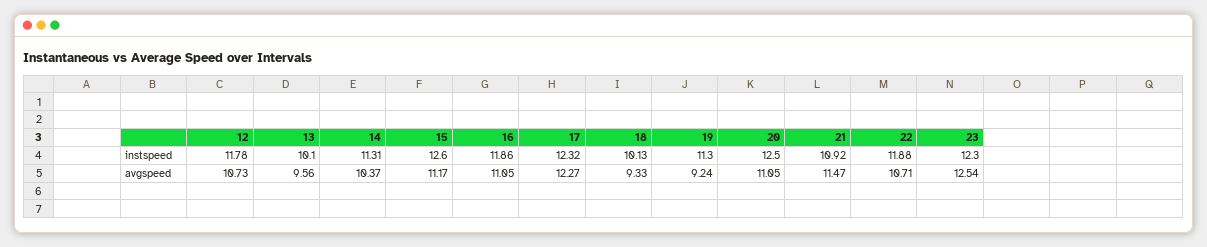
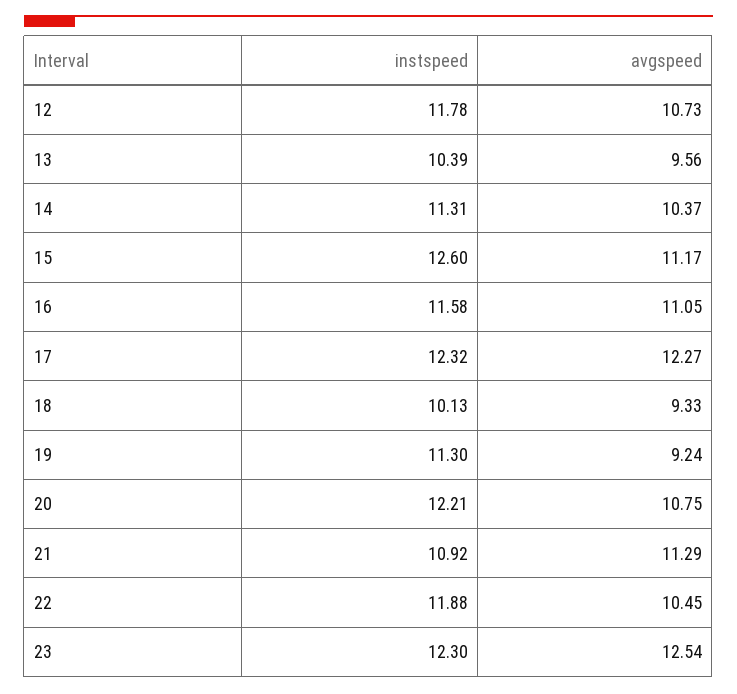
  {
    "12": {
      "instspeed": 11.78,
      "avgspeed": 10.73
    },
    "13": {
-     "instspeed": 10.1,
+     "instspeed": 10.39,
      "avgspeed": 9.56
    },
    "14": {
      "instspeed": 11.31,
      "avgspeed": 10.37
    },
    "15": {
      "instspeed": 12.6,
      "avgspeed": 11.17
    },
    "16": {
-     "instspeed": 11.86,
+     "instspeed": 11.58,
      "avgspeed": 11.05
    },
    "17": {
      "instspeed": 12.32,
      "avgspeed": 12.27
    },
    "18": {
      "instspeed": 10.13,
      "avgspeed": 9.33
    },
    "19": {
      "instspeed": 11.3,
      "avgspeed": 9.24
    },
    "20": {
-     "instspeed": 12.5,
+     "instspeed": 12.21,
-     "avgspeed": 11.05
+     "avgspeed": 10.75
    },
    "21": {
      "instspeed": 10.92,
-     "avgspeed": 11.47
+     "avgspeed": 11.29
    },
    "22": {
      "instspeed": 11.88,
-     "avgspeed": 10.71
+     "avgspeed": 10.45
    },
    "23": {
      "instspeed": 12.3,
      "avgspeed": 12.54
    }
  }

